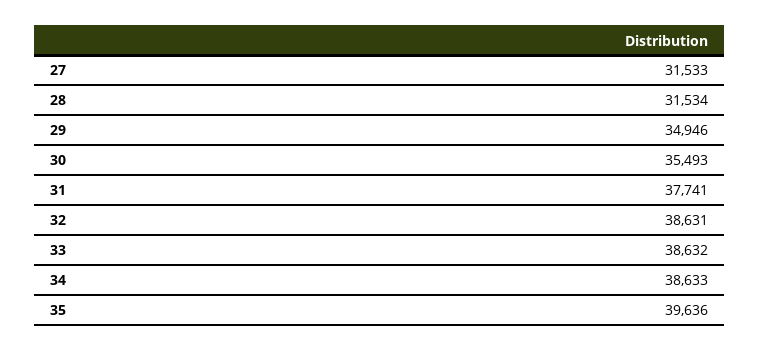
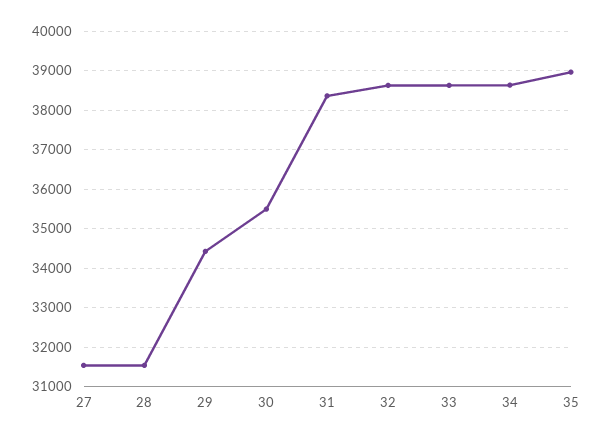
  {
    "27": 31533,
    "28": 31534,
-   "29": 34946,
+   "29": 34400,
    "30": 35493,
-   "31": 37741,
+   "31": 38400,
    "32": 38631,
    "33": 38632,
    "34": 38633,
-   "35": 39636
+   "35": 39000
  }

